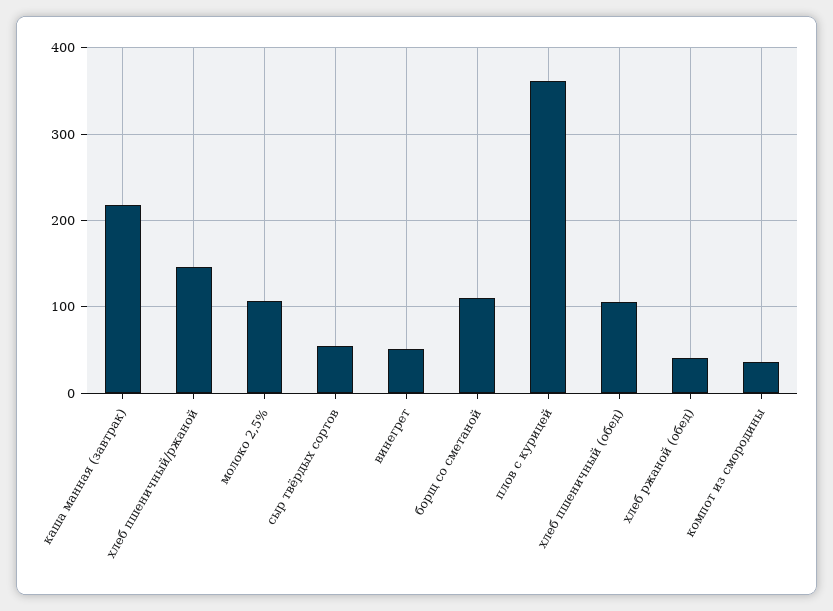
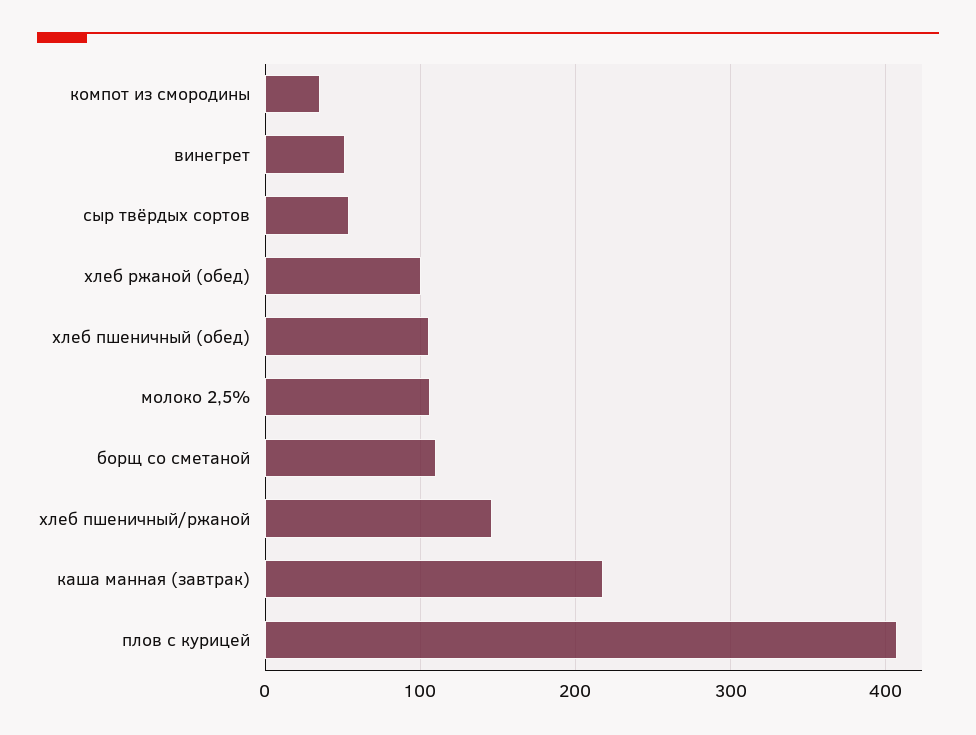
  {
    "каша манная (завтрак)": 220,
    "хлеб пшеничный/ржаной": 150,
    "молоко 2,5%": 110,
    "сыр твёрдых сортов": 50,
    "винегрет": 50,
    "борщ со сметаной": 110,
-   "плов с курицей": 360,
+   "плов с курицей": 410,
    "хлеб пшеничный (обед)": 110,
-   "хлеб ржаной (обед)": 40,
+   "хлеб ржаной (обед)": 100,
    "компот из смородины": 40
  }

